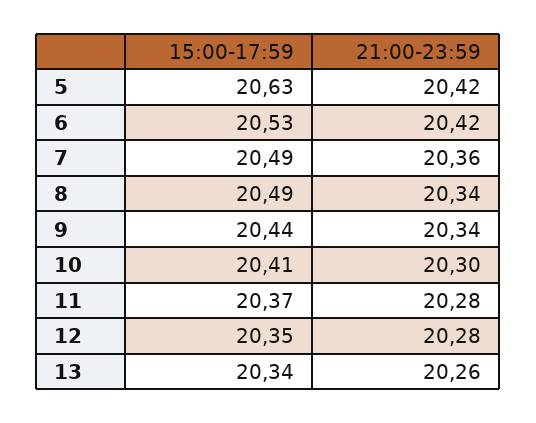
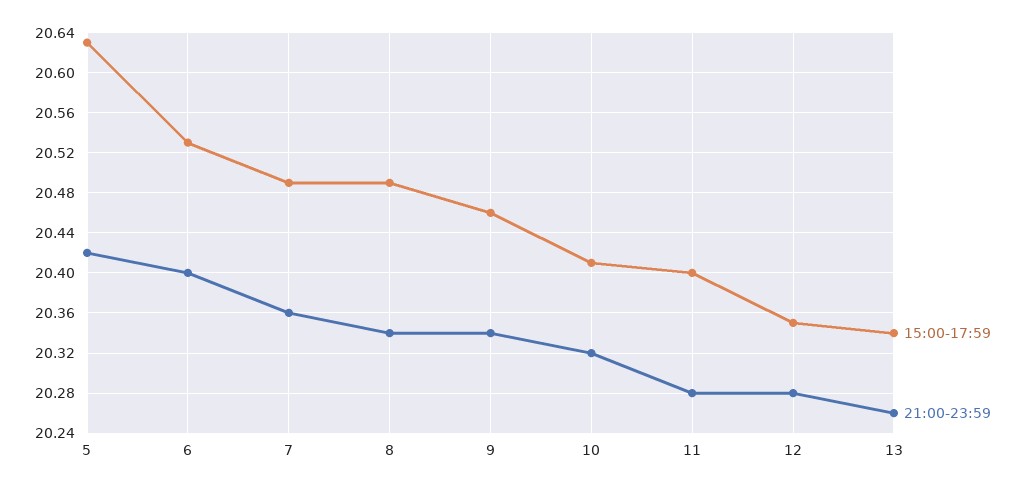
  {
    "15:00-17:59": {
      "5": 20.63,
      "6": 20.53,
      "7": 20.49,
      "8": 20.49,
-     "9": 20.44,
+     "9": 20.46,
      "10": 20.41,
-     "11": 20.37,
+     "11": 20.4,
      "12": 20.35,
      "13": 20.34
    },
    "21:00-23:59": {
      "5": 20.42,
-     "6": 20.42,
+     "6": 20.4,
      "7": 20.36,
      "8": 20.34,
      "9": 20.34,
-     "10": 20.3,
+     "10": 20.32,
      "11": 20.28,
      "12": 20.28,
      "13": 20.26
    }
  }

